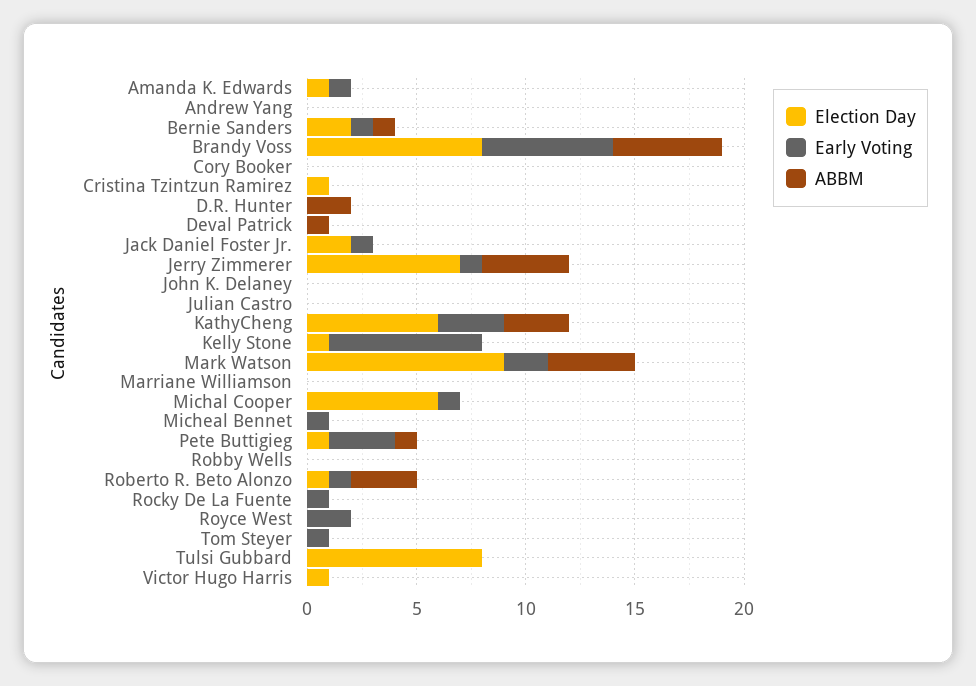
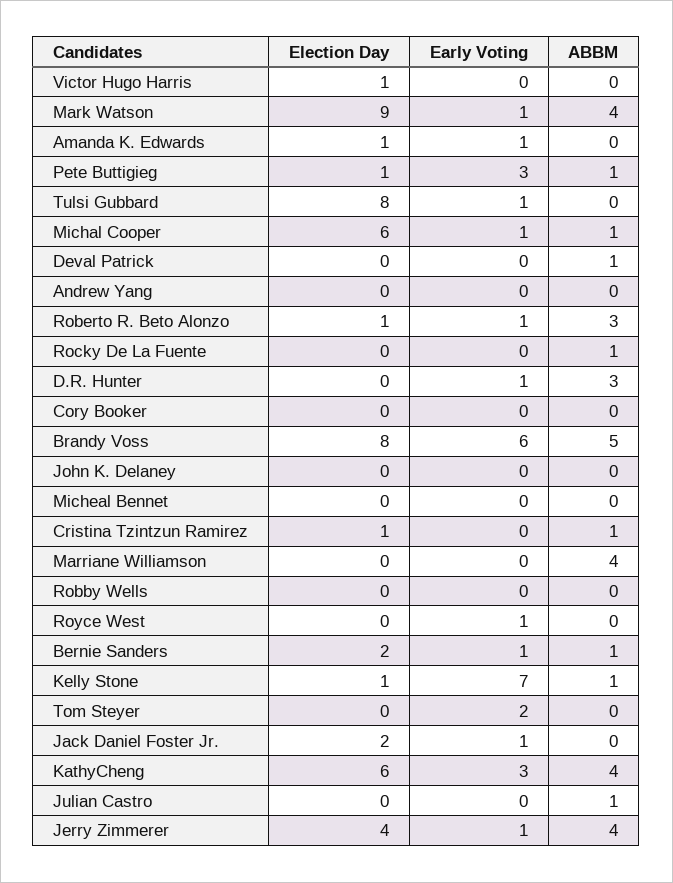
  {
    "Election Day": {
      "Amanda K. Edwards": 1,
      "Andrew Yang": 0,
      "Bernie Sanders": 2,
      "Brandy Voss": 8,
      "Cory Booker": 0,
      "Cristina Tzintzun Ramirez": 1,
      "D.R. Hunter": 0,
      "Deval Patrick": 0,
      "Jack Daniel Foster Jr.": 2,
-     "Jerry Zimmerer": 7,
+     "Jerry Zimmerer": 4,
      "John K. Delaney": 0,
      "Julian Castro": 0,
      "KathyCheng": 6,
      "Kelly Stone": 1,
      "Mark Watson": 9,
      "Marriane Williamson": 0,
      "Michal Cooper": 6,
      "Micheal Bennet": 0,
      "Pete Buttigieg": 1,
      "Robby Wells": 0,
      "Roberto R. Beto Alonzo": 1,
      "Rocky De La Fuente": 0,
      "Royce West": 0,
      "Tom Steyer": 0,
      "Tulsi Gubbard": 8,
      "Victor Hugo Harris": 1
    },
    "Early Voting": {
      "Amanda K. Edwards": 1,
      "Andrew Yang": 0,
      "Bernie Sanders": 1,
      "Brandy Voss": 6,
      "Cory Booker": 0,
      "Cristina Tzintzun Ramirez": 0,
-     "D.R. Hunter": 0,
+     "D.R. Hunter": 1,
      "Deval Patrick": 0,
      "Jack Daniel Foster Jr.": 1,
      "Jerry Zimmerer": 1,
      "John K. Delaney": 0,
      "Julian Castro": 0,
      "KathyCheng": 3,
      "Kelly Stone": 7,
-     "Mark Watson": 2,
+     "Mark Watson": 1,
      "Marriane Williamson": 0,
      "Michal Cooper": 1,
-     "Micheal Bennet": 1,
+     "Micheal Bennet": 0,
      "Pete Buttigieg": 3,
      "Robby Wells": 0,
      "Roberto R. Beto Alonzo": 1,
-     "Rocky De La Fuente": 1,
+     "Rocky De La Fuente": 0,
-     "Royce West": 2,
+     "Royce West": 1,
-     "Tom Steyer": 1,
+     "Tom Steyer": 2,
-     "Tulsi Gubbard": 0,
+     "Tulsi Gubbard": 1,
      "Victor Hugo Harris": 0
    },
    "ABBM": {
      "Amanda K. Edwards": 0,
      "Andrew Yang": 0,
      "Bernie Sanders": 1,
      "Brandy Voss": 5,
      "Cory Booker": 0,
-     "Cristina Tzintzun Ramirez": 0,
+     "Cristina Tzintzun Ramirez": 1,
-     "D.R. Hunter": 2,
+     "D.R. Hunter": 3,
      "Deval Patrick": 1,
      "Jack Daniel Foster Jr.": 0,
      "Jerry Zimmerer": 4,
      "John K. Delaney": 0,
-     "Julian Castro": 0,
+     "Julian Castro": 1,
-     "KathyCheng": 3,
+     "KathyCheng": 4,
-     "Kelly Stone": 0,
+     "Kelly Stone": 1,
      "Mark Watson": 4,
-     "Marriane Williamson": 0,
+     "Marriane Williamson": 4,
-     "Michal Cooper": 0,
+     "Michal Cooper": 1,
      "Micheal Bennet": 0,
      "Pete Buttigieg": 1,
      "Robby Wells": 0,
      "Roberto R. Beto Alonzo": 3,
-     "Rocky De La Fuente": 0,
+     "Rocky De La Fuente": 1,
      "Royce West": 0,
      "Tom Steyer": 0,
      "Tulsi Gubbard": 0,
      "Victor Hugo Harris": 0
    }
  }

